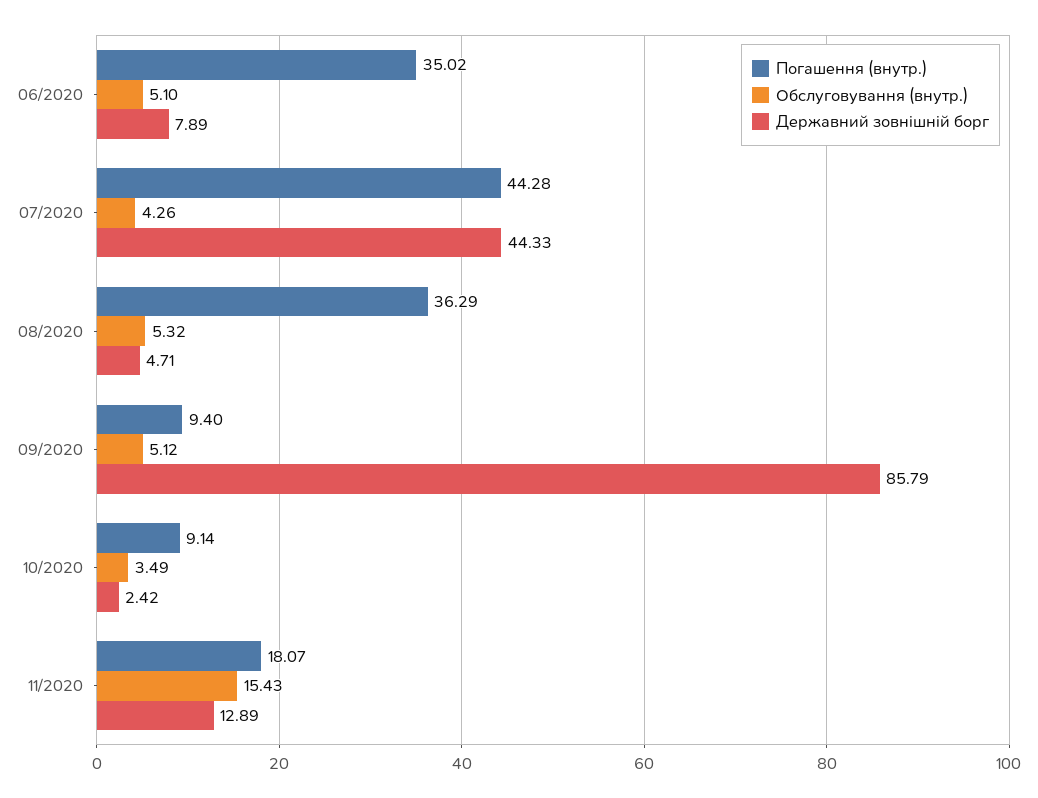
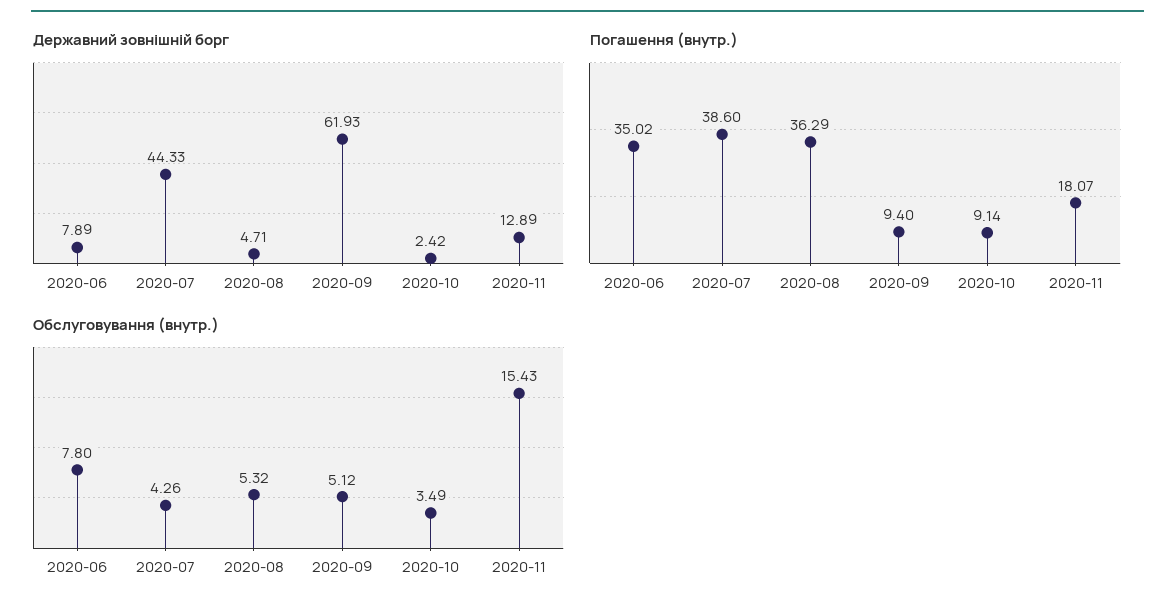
  {
    "Погашення (внутр.)": {
      "06/2020": 35.02,
-     "07/2020": 44.28,
+     "07/2020": 38.6,
      "08/2020": 36.29,
      "09/2020": 9.4,
      "10/2020": 9.14,
      "11/2020": 18.07
    },
    "Обслуговування (внутр.)": {
-     "06/2020": 5.1,
+     "06/2020": 7.8,
      "07/2020": 4.26,
      "08/2020": 5.32,
      "09/2020": 5.12,
      "10/2020": 3.49,
      "11/2020": 15.43
    },
    "Державний зовнішній борг": {
      "06/2020": 7.89,
      "07/2020": 44.33,
      "08/2020": 4.71,
-     "09/2020": 85.79,
+     "09/2020": 61.93,
      "10/2020": 2.42,
      "11/2020": 12.89
    }
  }

